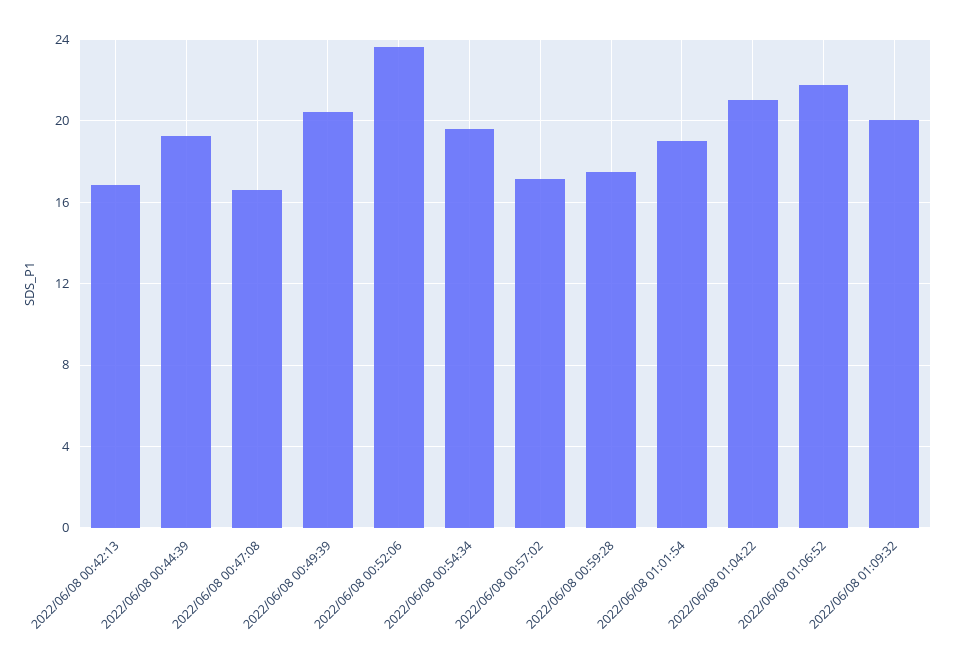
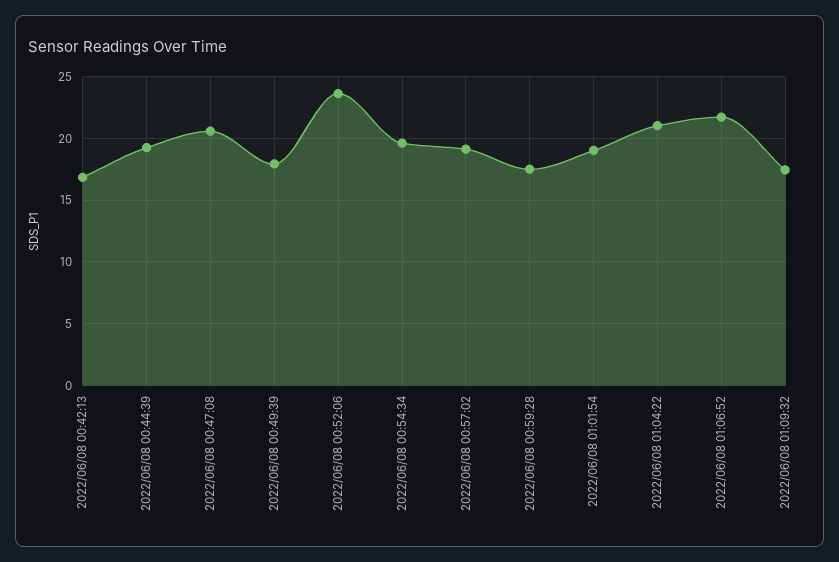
  {
    "2022/06/08 00:42:13": 17,
    "2022/06/08 00:44:39": 19.5,
-   "2022/06/08 00:47:08": 16.5,
+   "2022/06/08 00:47:08": 20.5,
-   "2022/06/08 00:49:39": 20.5,
+   "2022/06/08 00:49:39": 18,
    "2022/06/08 00:52:06": 23.5,
    "2022/06/08 00:54:34": 19.5,
-   "2022/06/08 00:57:02": 17,
+   "2022/06/08 00:57:02": 19,
    "2022/06/08 00:59:28": 17.5,
    "2022/06/08 01:01:54": 19,
    "2022/06/08 01:04:22": 21,
    "2022/06/08 01:06:52": 21.5,
-   "2022/06/08 01:09:32": 20
+   "2022/06/08 01:09:32": 17.5
  }

